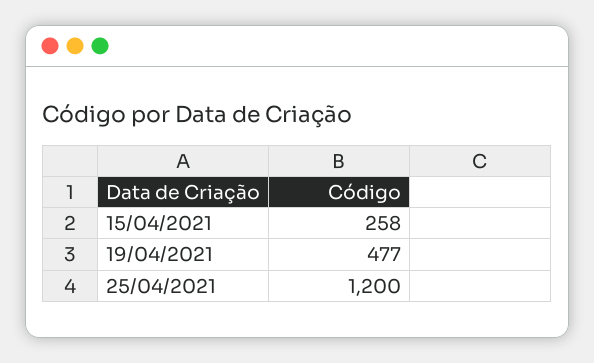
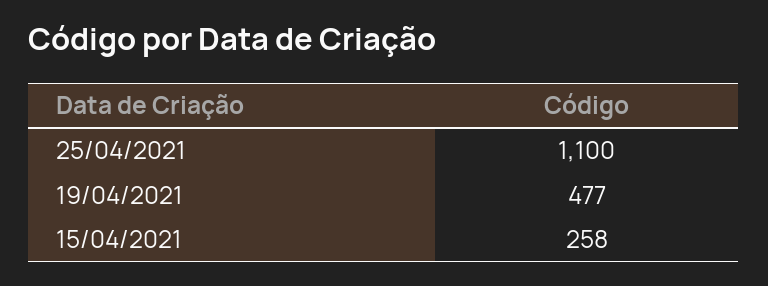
  {
    "15/04/2021": 258,
    "19/04/2021": 477,
-   "25/04/2021": 1200
+   "25/04/2021": 1100
  }

